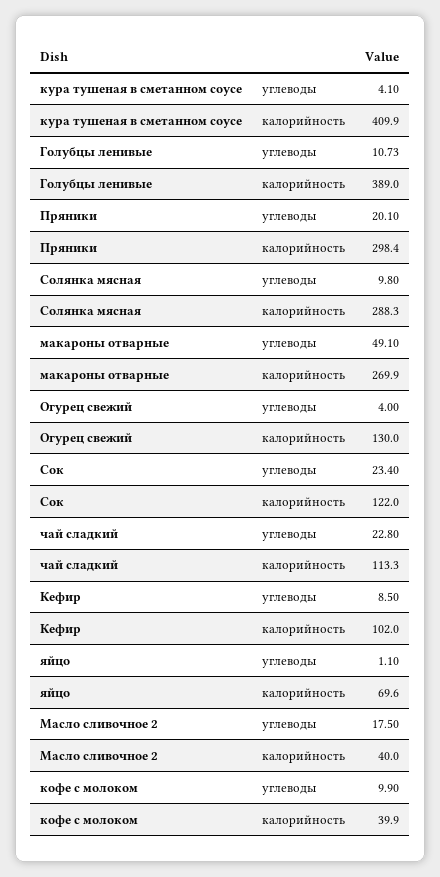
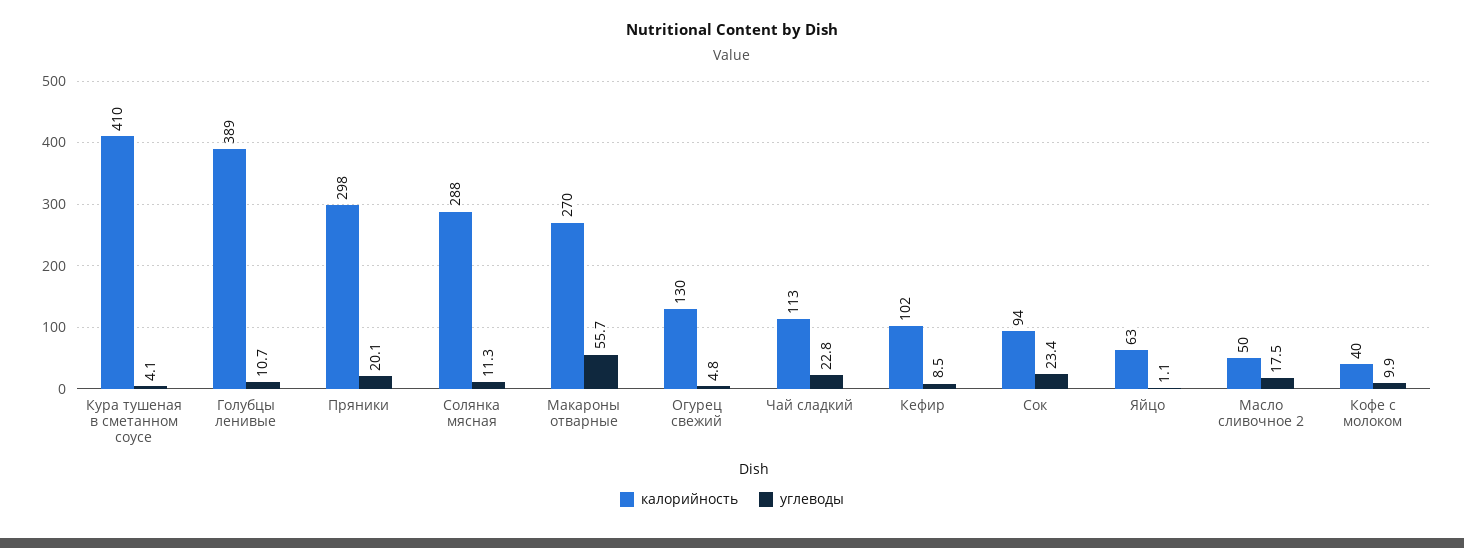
  {
    "углеводы": {
      "кура тушеная в сметанном соусе": 4.1,
      "Голубцы ленивые": 10.73,
      "Пряники": 20.1,
-     "Солянка мясная": 9.8,
+     "Солянка мясная": 11.3,
-     "макароны отварные": 49.1,
+     "макароны отварные": 55.7,
-     "Огурец свежий": 4,
+     "Огурец свежий": 4.8,
      "Сок": 23.4,
      "чай сладкий": 22.8,
      "Кефир": 8.5,
      "яйцо": 1.1,
      "Масло сливочное 2": 17.5,
      "кофе с молоком": 9.9
    },
    "калорийность": {
      "кура тушеная в сметанном соусе": 409.9,
      "Голубцы ленивые": 389,
      "Пряники": 298.4,
      "Солянка мясная": 288.3,
      "макароны отварные": 269.9,
      "Огурец свежий": 130,
-     "Сок": 122,
+     "Сок": 94,
      "чай сладкий": 113.3,
      "Кефир": 102,
-     "яйцо": 69.6,
+     "яйцо": 63,
-     "Масло сливочное 2": 40,
+     "Масло сливочное 2": 50,
      "кофе с молоком": 39.9
    }
  }

